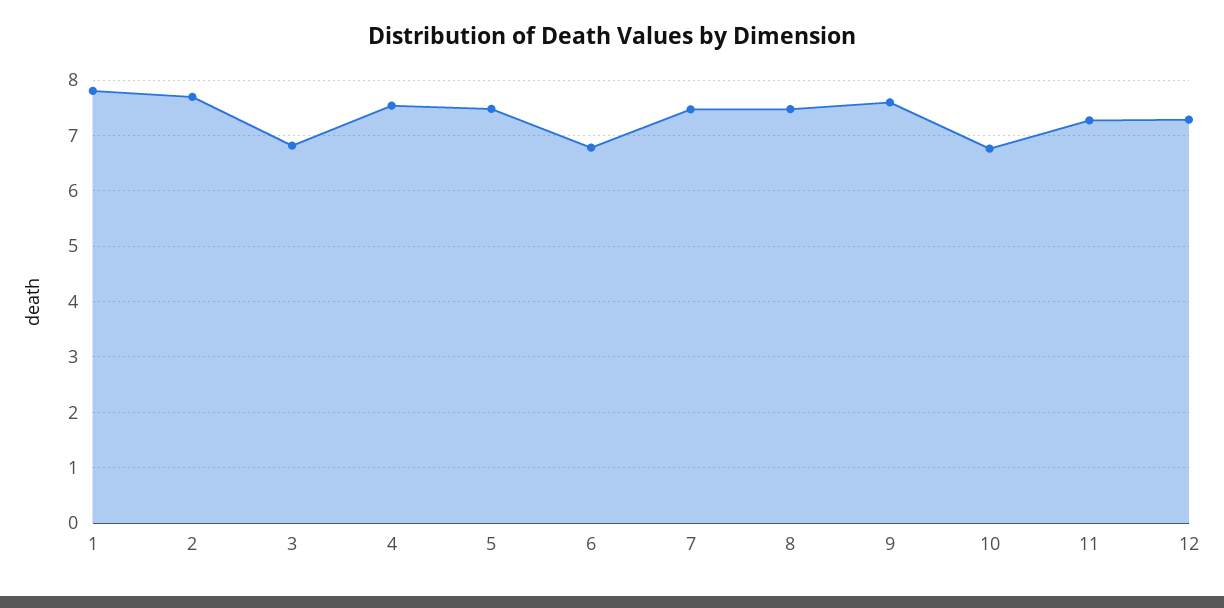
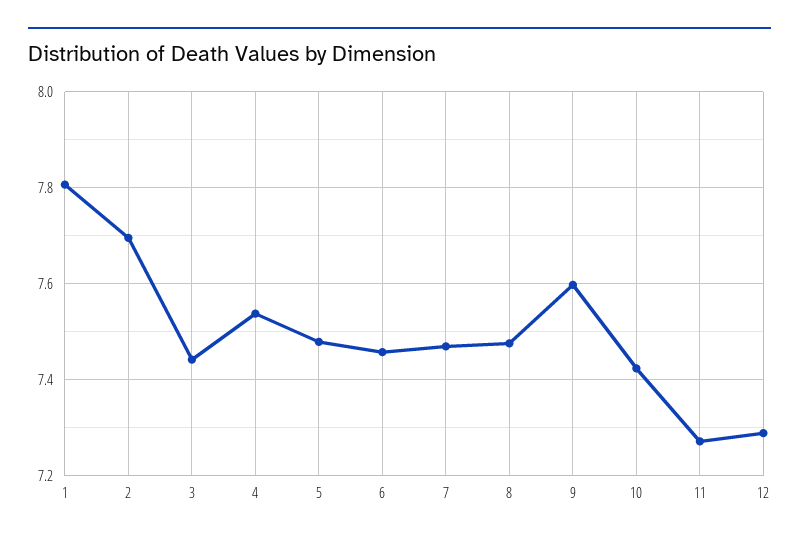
  {
    "1": 7.8,
    "2": 7.7,
-   "3": 6.8,
+   "3": 7.44,
    "4": 7.54,
    "5": 7.48,
-   "6": 6.8,
+   "6": 7.46,
    "7": 7.48,
    "8": 7.48,
    "9": 7.6,
-   "10": 6.8,
+   "10": 7.42,
    "11": 7.28,
    "12": 7.28
  }

